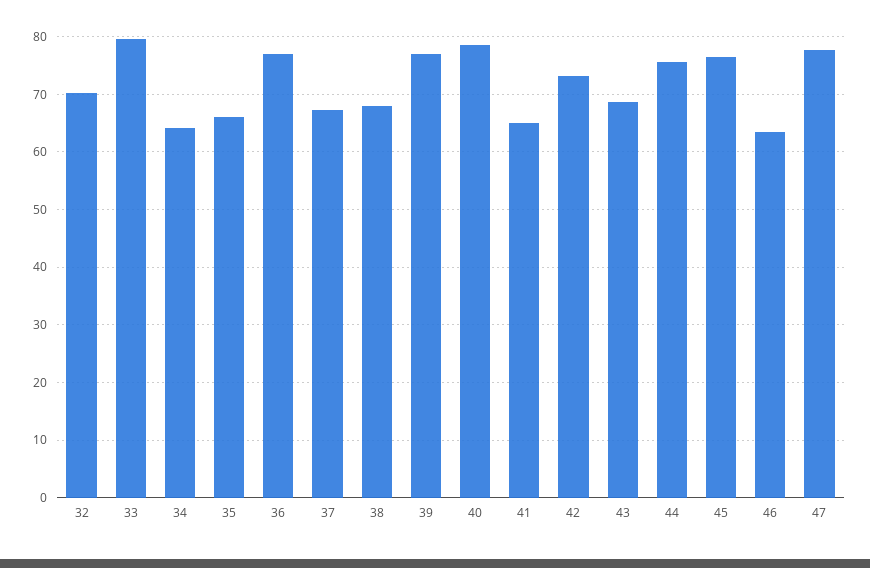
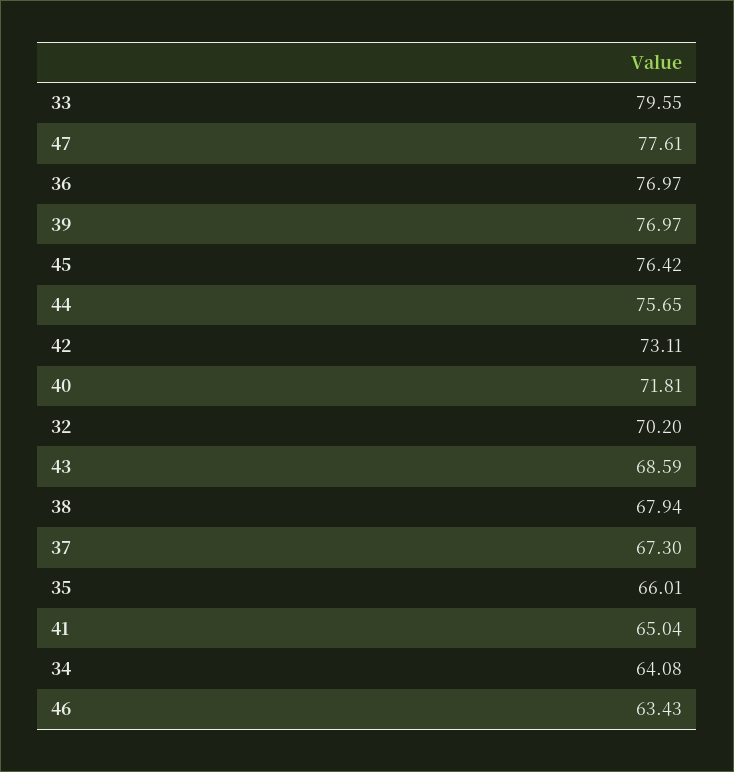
  {
    "32": 70.2,
    "33": 79.55,
    "34": 64.08,
    "35": 66.01,
    "36": 76.97,
    "37": 67.3,
    "38": 67.94,
    "39": 76.97,
-   "40": 78,
+   "40": 71.81,
    "41": 65.04,
    "42": 73.11,
    "43": 68.59,
    "44": 75.65,
    "45": 76.42,
    "46": 63.43,
    "47": 77.61
  }

